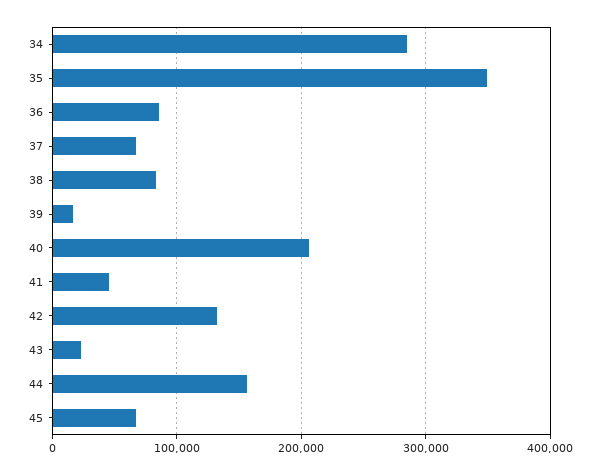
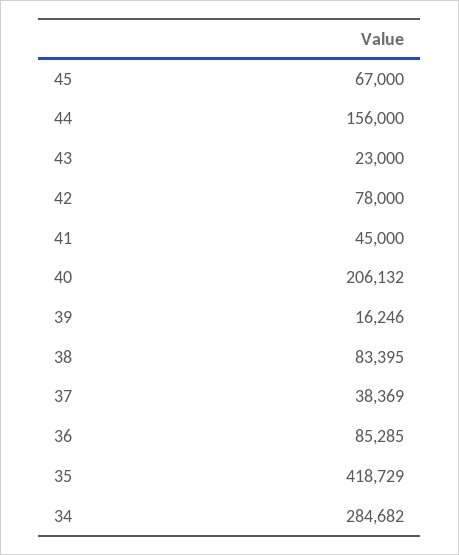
  {
    "34": 284682,
-   "35": 350000,
+   "35": 418729,
    "36": 85285,
-   "37": 70000,
+   "37": 38369,
    "38": 83395,
    "39": 16246,
    "40": 206132,
    "41": 45000,
-   "42": 130000,
+   "42": 78000,
    "43": 23000,
    "44": 156000,
    "45": 67000
  }

